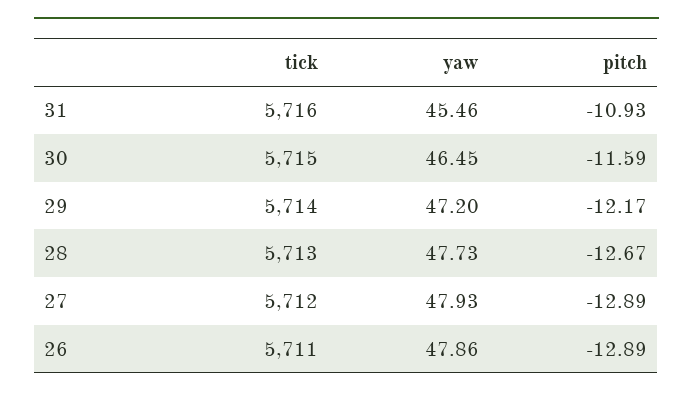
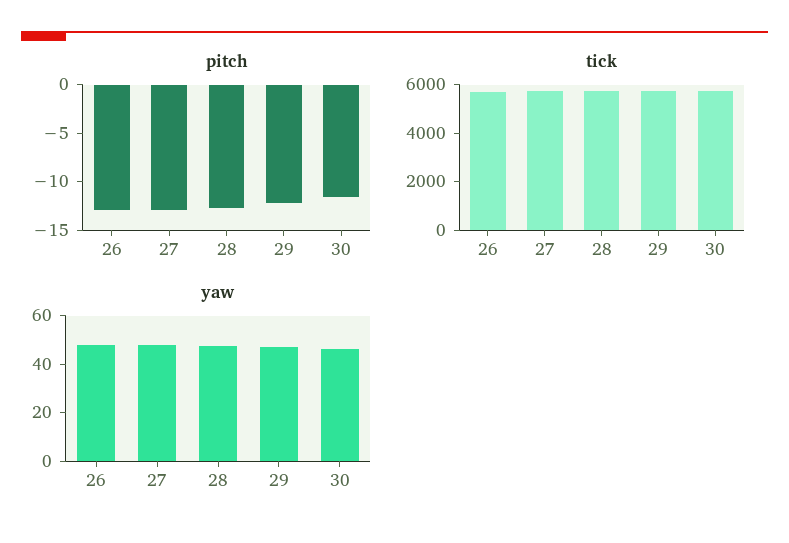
  {
    "tick": {
-     "31": 5716,
      "30": 5715,
      "29": 5714,
      "28": 5713,
      "27": 5712,
      "26": 5711
    },
    "yaw": {
-     "31": 45.46,
      "30": 46.45,
      "29": 47.2,
      "28": 47.73,
      "27": 47.93,
      "26": 47.86
    },
    "pitch": {
-     "31": -10.93,
      "30": -11.59,
      "29": -12.17,
      "28": -12.67,
      "27": -12.89,
      "26": -12.89
    }
  }

